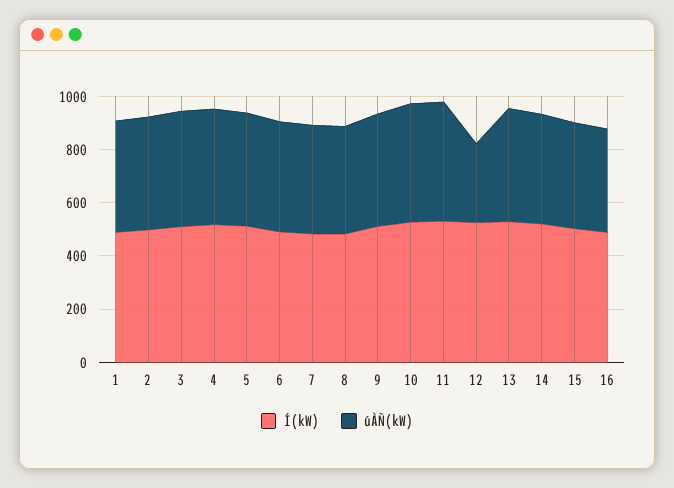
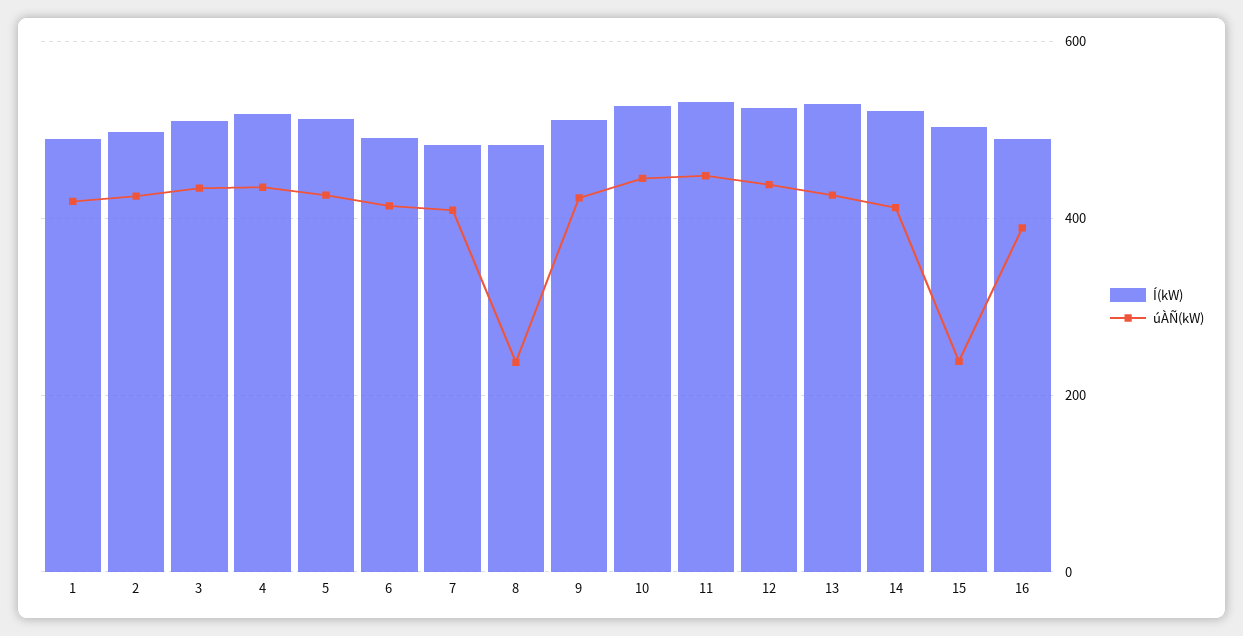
  {
    "Í(kW)": {
      "1": 480,
      "2": 500,
      "3": 520,
      "4": 520,
      "5": 520,
      "6": 500,
      "7": 480,
      "8": 480,
      "9": 520,
      "10": 520,
      "11": 540,
      "12": 520,
      "13": 520,
      "14": 520,
      "15": 500,
      "16": 480
    },
    "úÀÑ(kW)": {
      "1": 420,
      "2": 420,
      "3": 440,
      "4": 440,
      "5": 420,
      "6": 420,
      "7": 400,
-     "8": 400,
+     "8": 240,
      "9": 420,
      "10": 440,
      "11": 440,
-     "12": 300,
+     "12": 440,
      "13": 420,
      "14": 420,
-     "15": 400,
+     "15": 240,
      "16": 380
    }
  }

